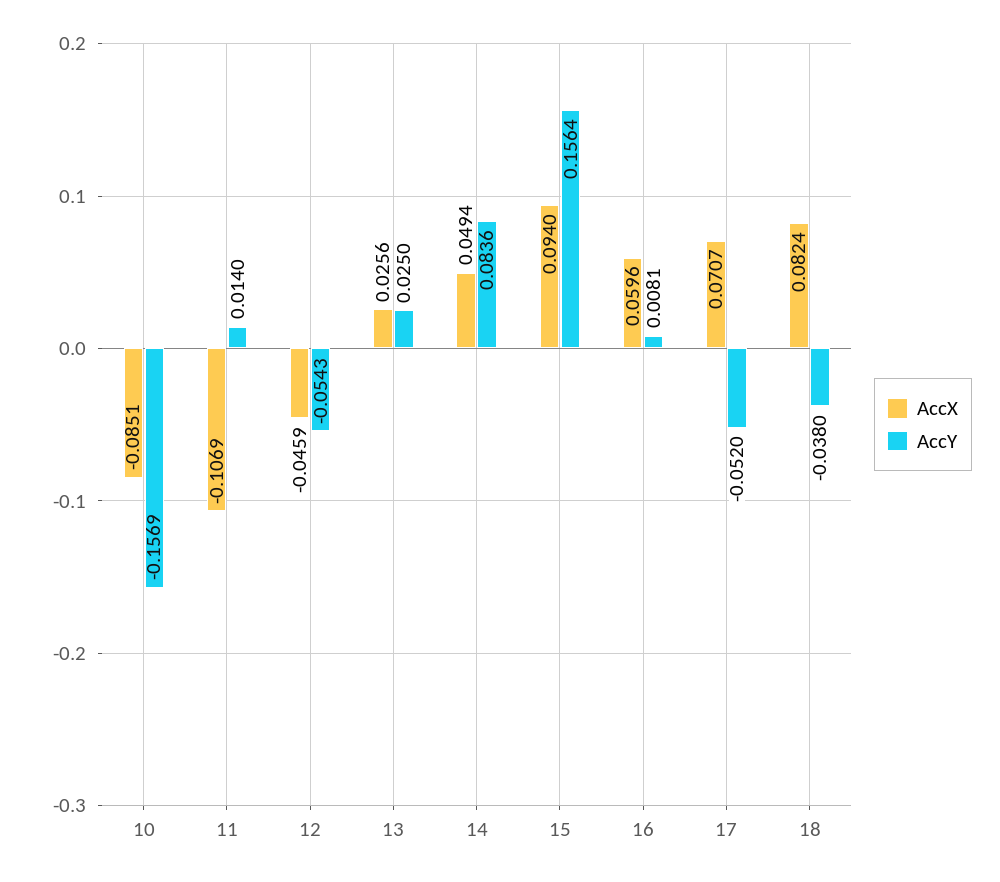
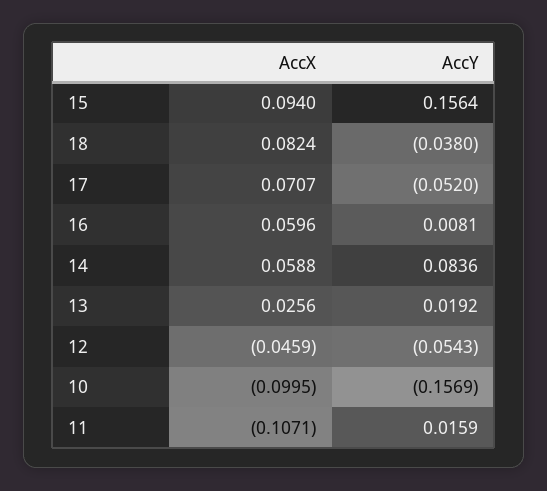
  {
    "AccX": {
-     "10": -0.0851,
+     "10": -0.0995,
-     "11": -0.1069,
+     "11": -0.1071,
      "12": -0.0459,
      "13": 0.0256,
-     "14": 0.0494,
+     "14": 0.0588,
      "15": 0.094,
      "16": 0.0596,
      "17": 0.0707,
      "18": 0.0824
    },
    "AccY": {
      "10": -0.1569,
-     "11": 0.014,
+     "11": 0.0159,
      "12": -0.0543,
-     "13": 0.025,
+     "13": 0.0192,
      "14": 0.0836,
      "15": 0.1564,
      "16": 0.0081,
      "17": -0.052,
      "18": -0.038
    }
  }

